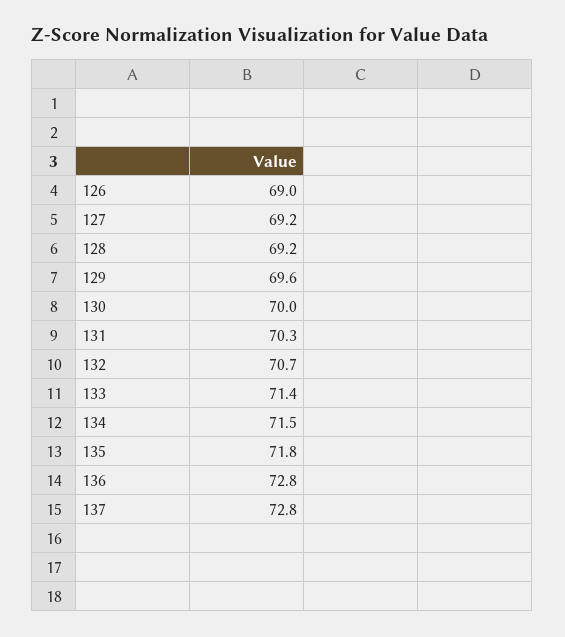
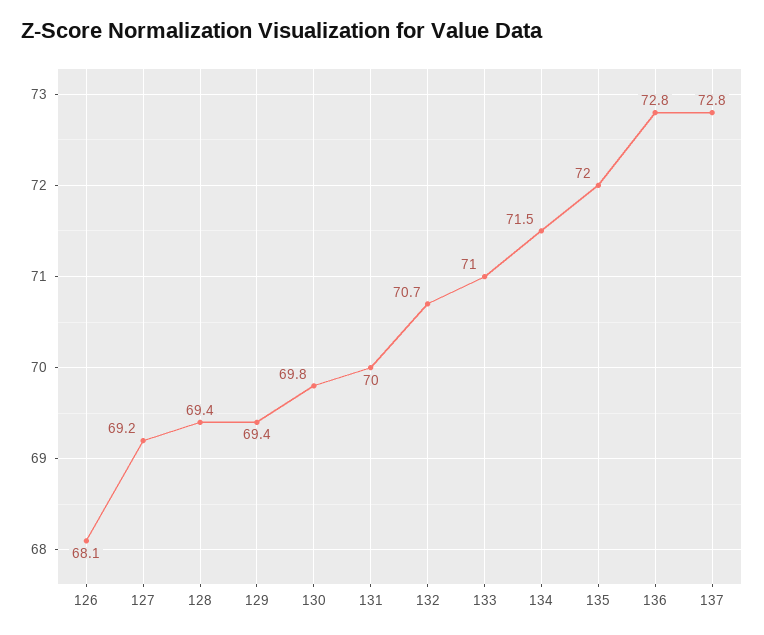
  {
-   "126": 69,
+   "126": 68.1,
    "127": 69.2,
-   "128": 69.2,
+   "128": 69.4,
-   "129": 69.6,
+   "129": 69.4,
-   "130": 70,
+   "130": 69.8,
-   "131": 70.3,
+   "131": 70,
    "132": 70.7,
-   "133": 71.4,
+   "133": 71,
    "134": 71.5,
-   "135": 71.8,
+   "135": 72,
    "136": 72.8,
    "137": 72.8
  }

